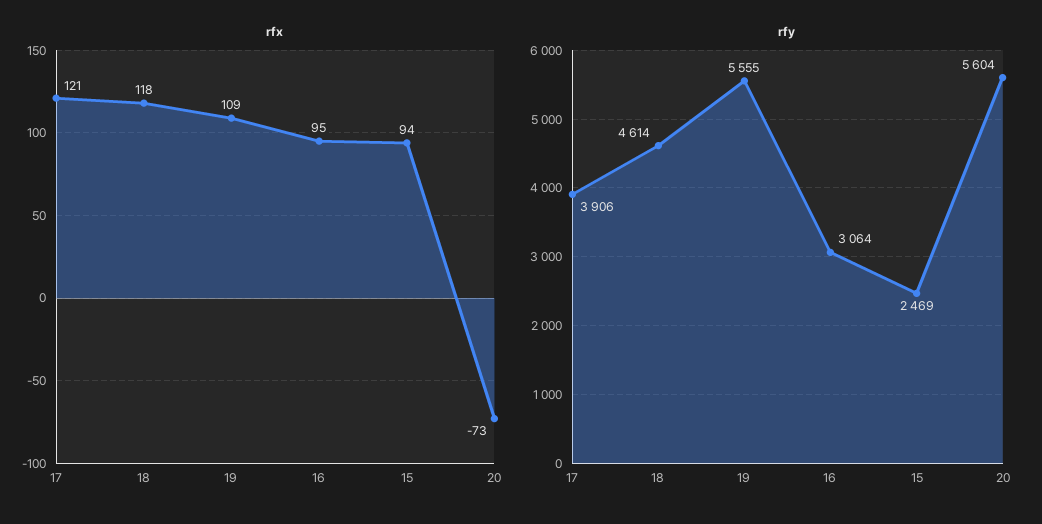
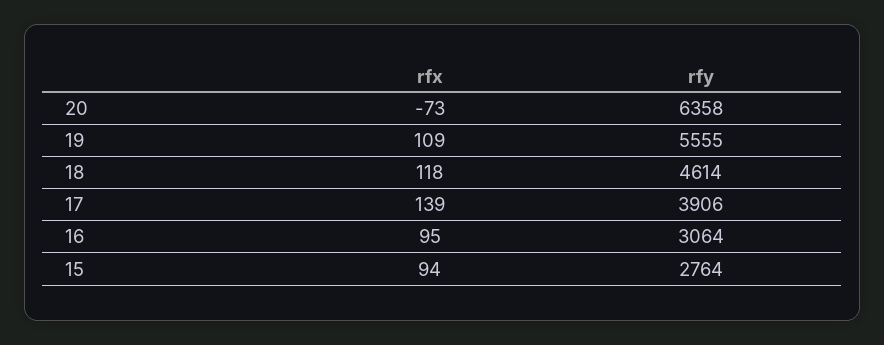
  {
    "rfx": {
-     "17": 121,
+     "17": 139,
      "18": 118,
      "19": 109,
      "16": 95,
      "15": 94,
      "20": -73
    },
    "rfy": {
      "17": 3906,
      "18": 4614,
      "19": 5555,
      "16": 3064,
-     "15": 2469,
+     "15": 2764,
-     "20": 5604
+     "20": 6358
    }
  }

